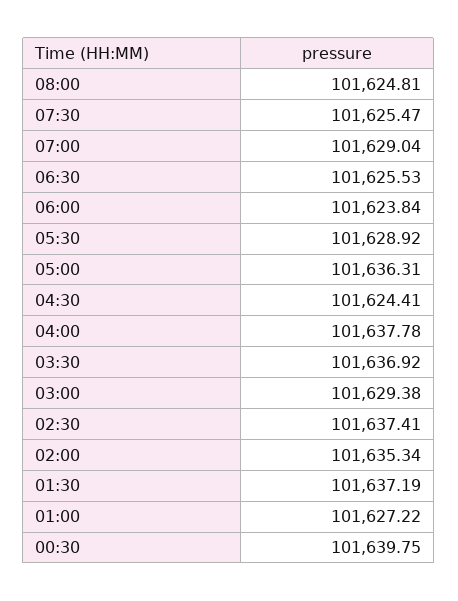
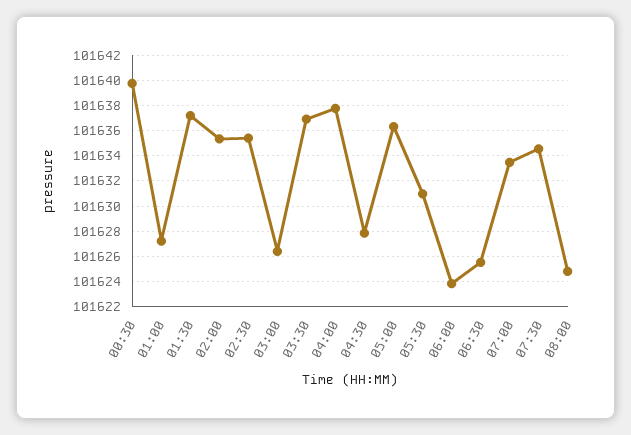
  {
    "08:00": 101624.81,
-   "07:30": 101625.47,
+   "07:30": 101634.5,
-   "07:00": 101629.04,
+   "07:00": 101633.5,
    "06:30": 101625.53,
    "06:00": 101623.84,
-   "05:30": 101628.92,
+   "05:30": 101631,
    "05:00": 101636.31,
-   "04:30": 101624.41,
+   "04:30": 101628,
    "04:00": 101637.78,
    "03:30": 101636.92,
-   "03:00": 101629.38,
+   "03:00": 101626.5,
-   "02:30": 101637.41,
+   "02:30": 101635.5,
    "02:00": 101635.34,
    "01:30": 101637.19,
    "01:00": 101627.22,
    "00:30": 101639.75
  }

